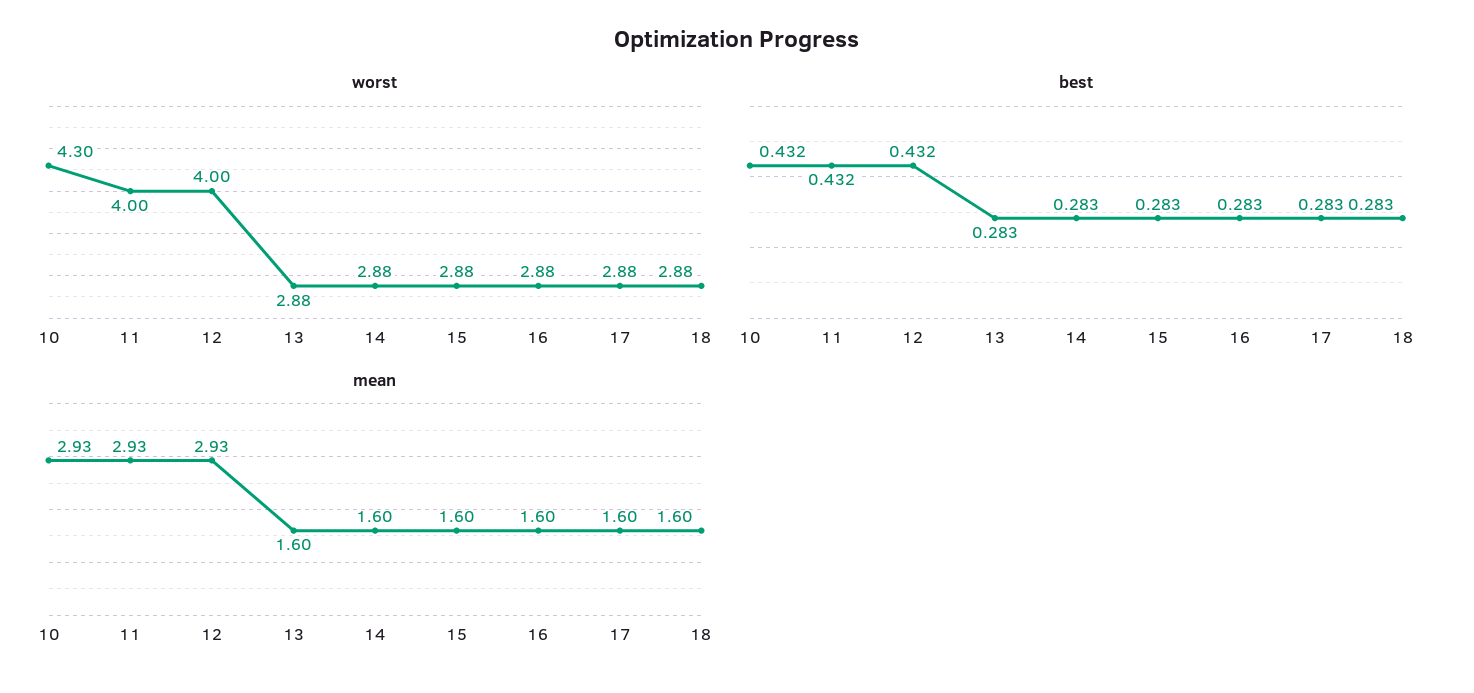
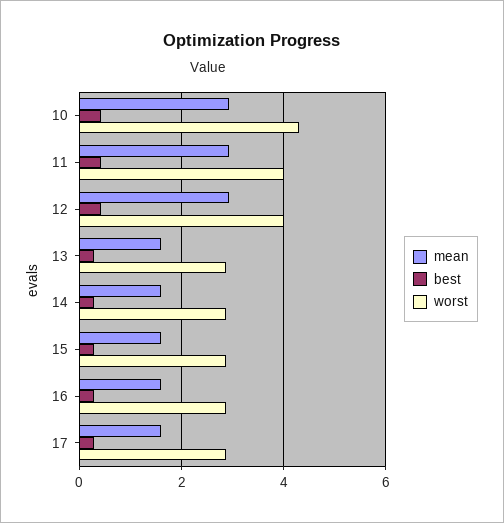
  {
    "worst": {
      "10": 4.3,
      "11": 4,
      "12": 4,
      "13": 2.88,
      "14": 2.88,
      "15": 2.88,
      "16": 2.88,
-     "17": 2.88,
+     "17": 2.88
-     "18": 2.88
    },
    "best": {
      "10": 0.432,
      "11": 0.432,
      "12": 0.432,
      "13": 0.283,
      "14": 0.283,
      "15": 0.283,
      "16": 0.283,
-     "17": 0.283,
+     "17": 0.283
-     "18": 0.283
    },
    "mean": {
      "10": 2.93,
      "11": 2.93,
      "12": 2.93,
      "13": 1.6,
      "14": 1.6,
      "15": 1.6,
      "16": 1.6,
-     "17": 1.6,
+     "17": 1.6
-     "18": 1.6
    }
  }

